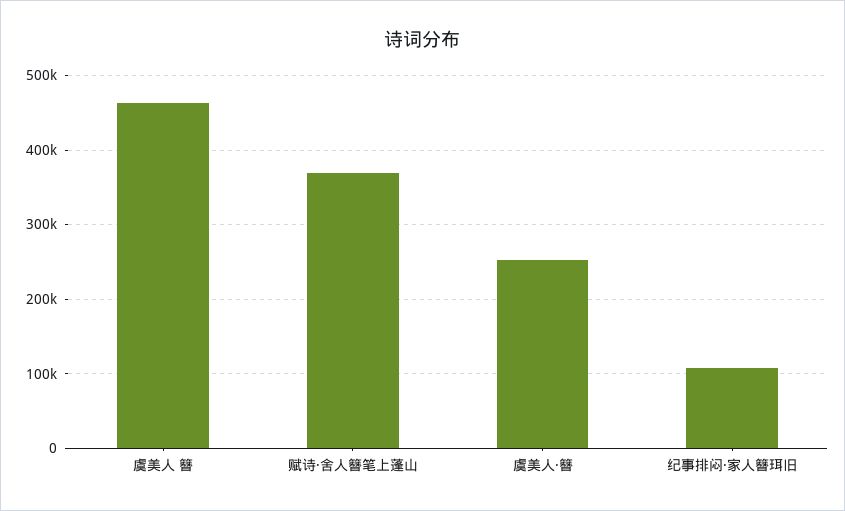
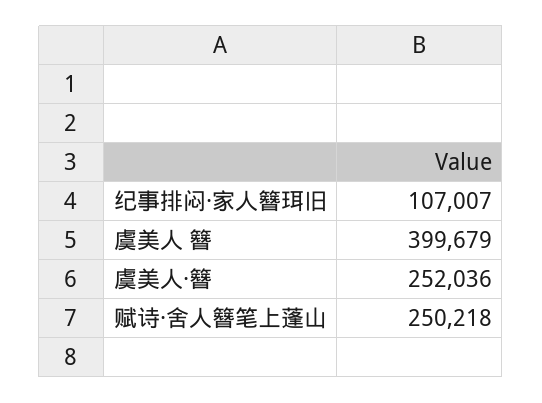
  {
-   "虞美人 簪": 460000,
+   "虞美人 簪": 399679,
-   "赋诗·舍人簪笔上蓬山": 370000,
+   "赋诗·舍人簪笔上蓬山": 250218,
    "虞美人·簪": 252036,
    "纪事排闷·家人簪珥旧": 107007
  }

